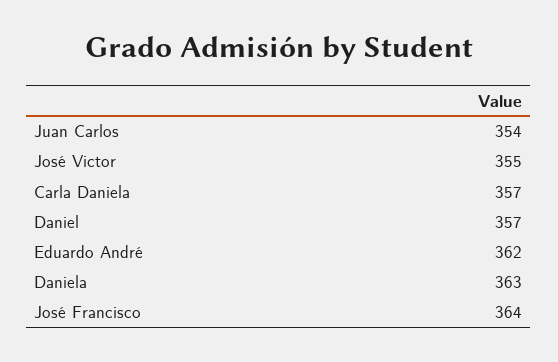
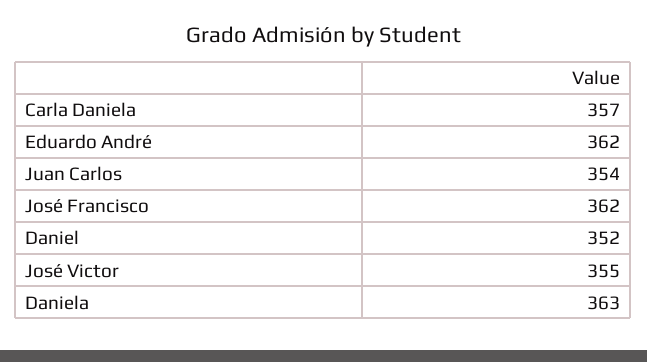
  {
    "Juan Carlos": 354,
    "José Victor": 355,
    "Carla Daniela": 357,
-   "Daniel": 357,
+   "Daniel": 352,
    "Eduardo André": 362,
    "Daniela": 363,
-   "José Francisco": 364
+   "José Francisco": 362
  }

